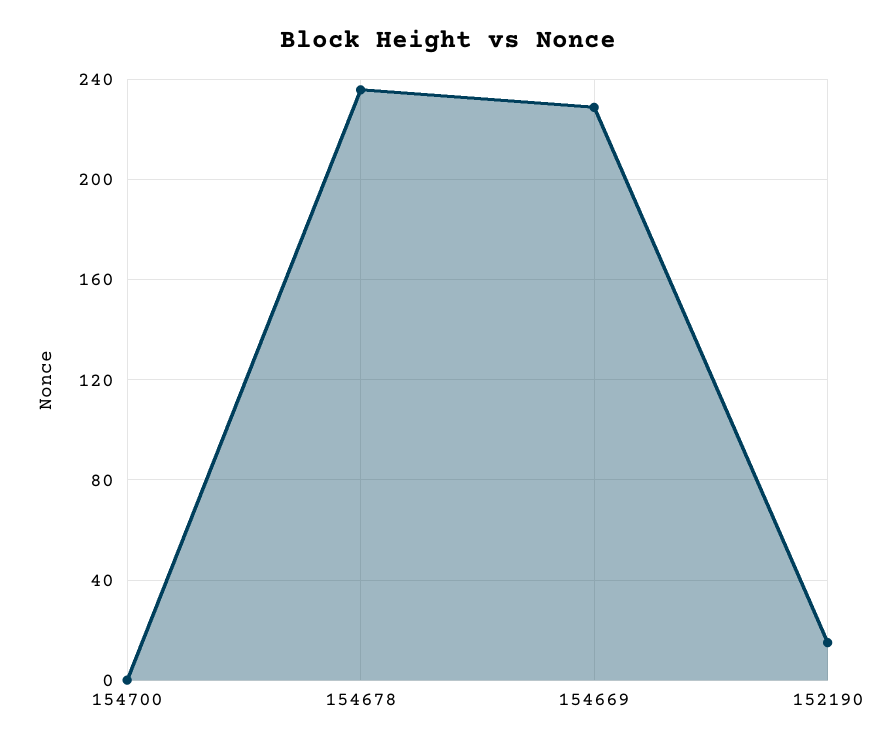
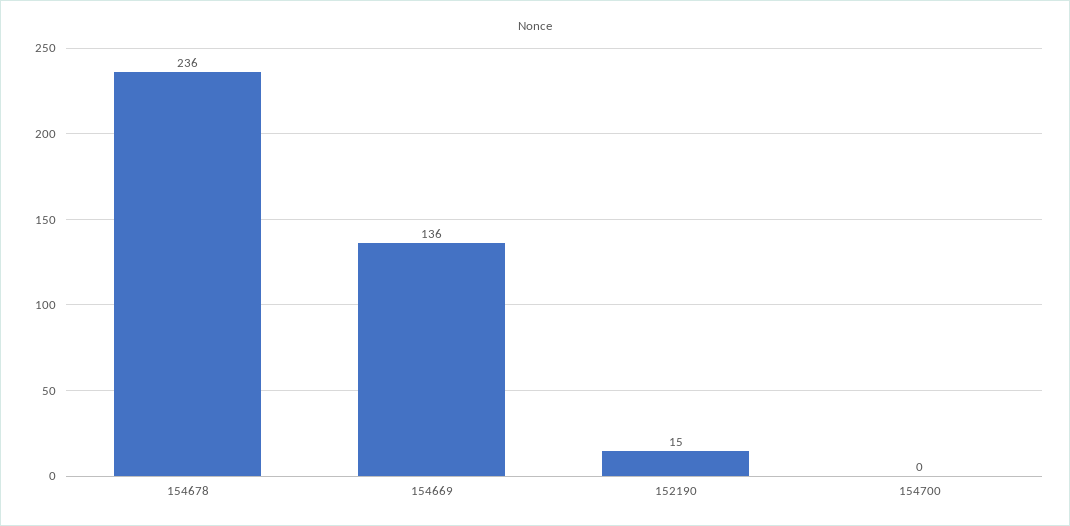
  {
    "154700": 0,
    "154678": 236,
-   "154669": 230,
+   "154669": 136,
    "152190": 15
  }

